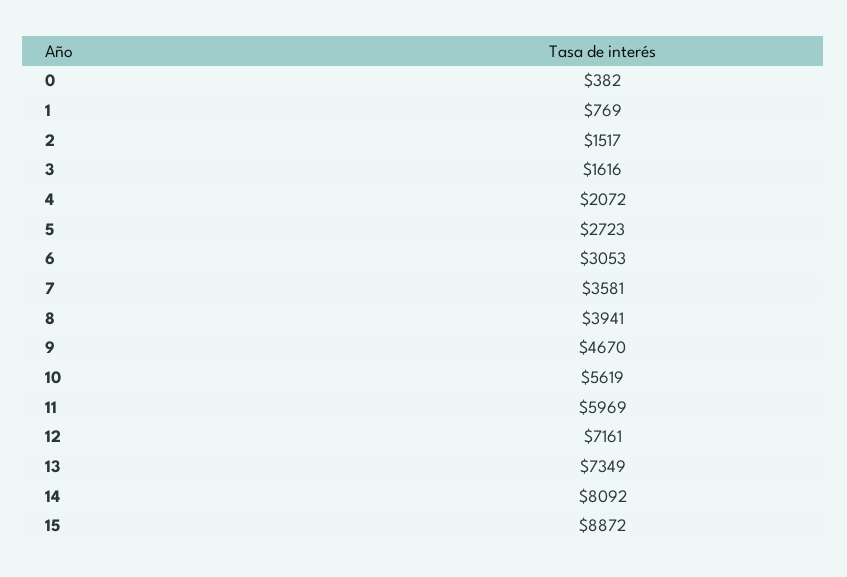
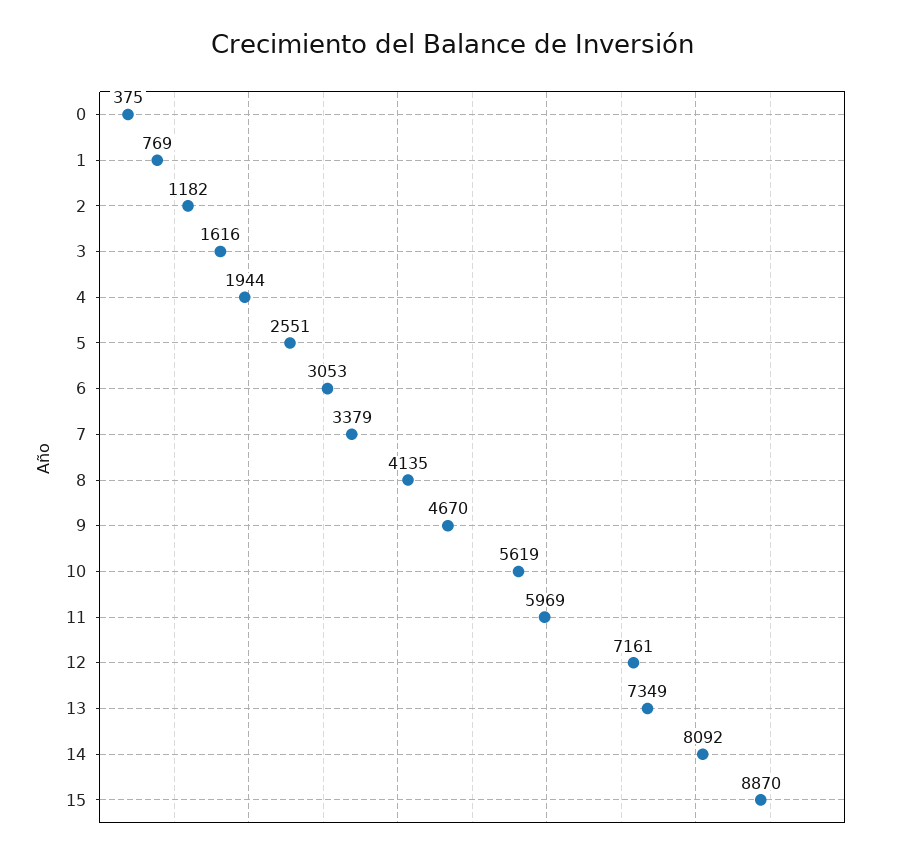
  {
-   "0": 382,
+   "0": 375,
    "1": 769,
-   "2": 1517,
+   "2": 1182,
    "3": 1616,
-   "4": 2072,
+   "4": 1944,
-   "5": 2723,
+   "5": 2551,
    "6": 3053,
-   "7": 3581,
+   "7": 3379,
-   "8": 3941,
+   "8": 4135,
    "9": 4670,
    "10": 5619,
    "11": 5969,
    "12": 7161,
    "13": 7349,
    "14": 8092,
-   "15": 8872
+   "15": 8870
  }

